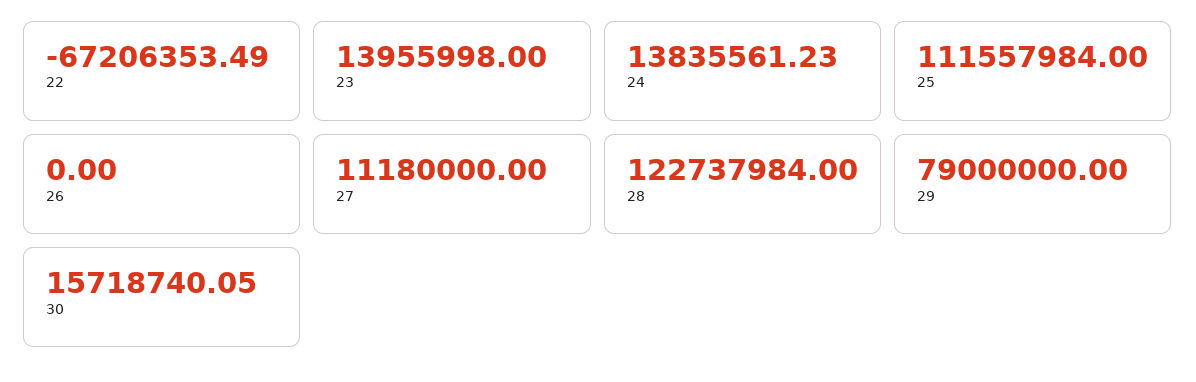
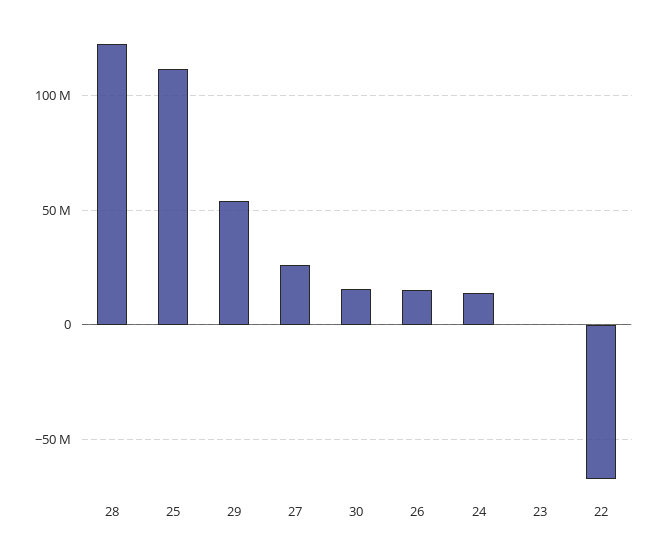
  {
    "22": -67206353.49,
-   "23": 13955998,
+   "23": 0,
    "24": 13835561.23,
    "25": 111557984,
-   "26": 0,
+   "26": 15000000,
-   "27": 11180000,
+   "27": 25000000,
    "28": 122737984,
-   "29": 79000000,
+   "29": 55000000,
    "30": 15718740.05
  }

